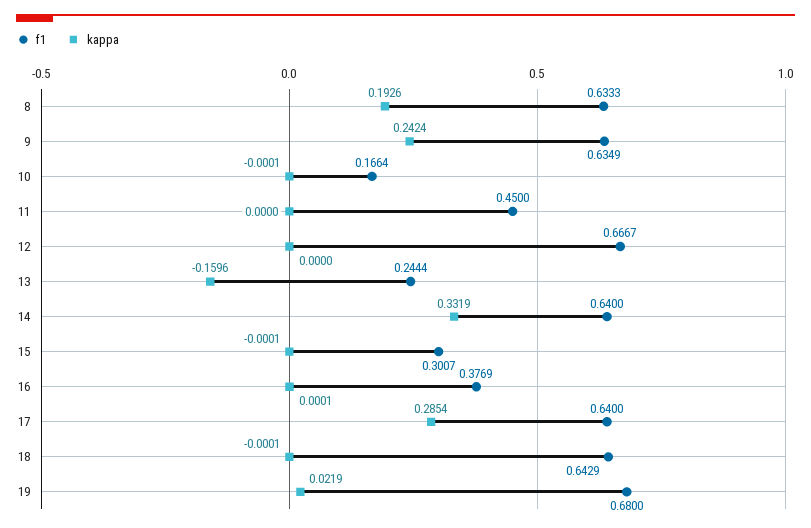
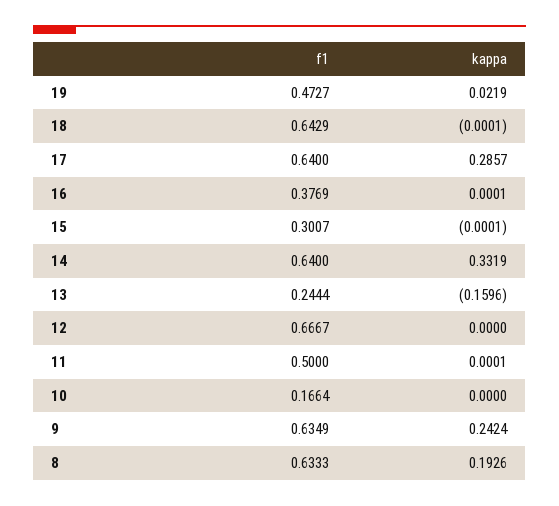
  {
    "f1": {
      "8": 0.6333,
      "9": 0.6349,
      "10": 0.1664,
-     "11": 0.45,
+     "11": 0.5,
      "12": 0.6667,
      "13": 0.2444,
      "14": 0.64,
      "15": 0.3007,
      "16": 0.3769,
      "17": 0.64,
      "18": 0.6429,
-     "19": 0.68
+     "19": 0.4727
    },
    "kappa": {
      "8": 0.1926,
      "9": 0.2424,
-     "10": -0.0001,
+     "10": 0,
-     "11": 0,
+     "11": 0.0001,
      "12": 0,
      "13": -0.1596,
      "14": 0.3319,
      "15": -0.0001,
      "16": 0.0001,
-     "17": 0.2854,
+     "17": 0.2857,
      "18": -0.0001,
      "19": 0.0219
    }
  }

